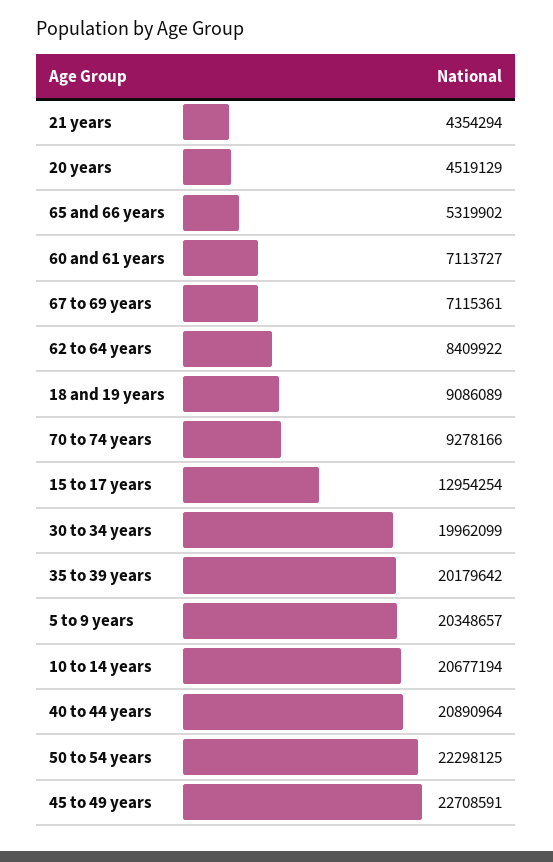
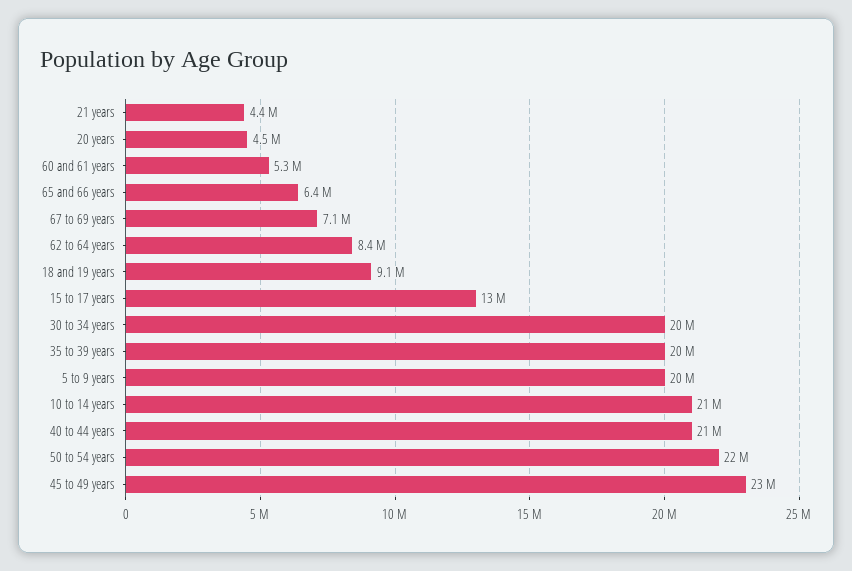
  {
    "21 years": 4354294,
    "20 years": 4519129,
-   "65 and 66 years": 5319902,
+   "65 and 66 years": 6400000,
-   "60 and 61 years": 7113727,
+   "60 and 61 years": 5300000,
    "67 to 69 years": 7115361,
    "62 to 64 years": 8409922,
    "18 and 19 years": 9086089,
-   "70 to 74 years": 9278166,
    "15 to 17 years": 12954254,
    "30 to 34 years": 19962099,
    "35 to 39 years": 20179642,
    "5 to 9 years": 20348657,
    "10 to 14 years": 20677194,
    "40 to 44 years": 20890964,
    "50 to 54 years": 22298125,
    "45 to 49 years": 22708591
  }

